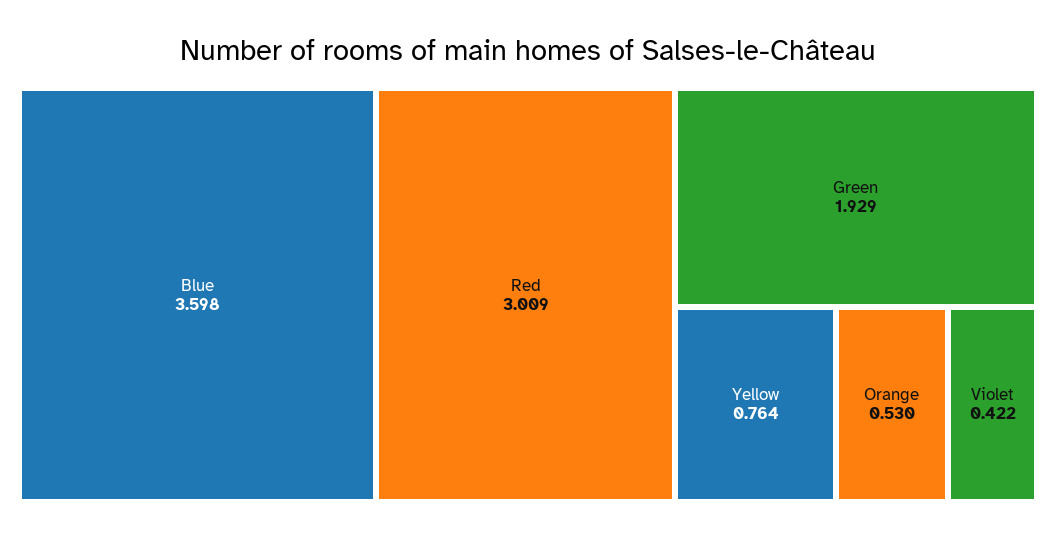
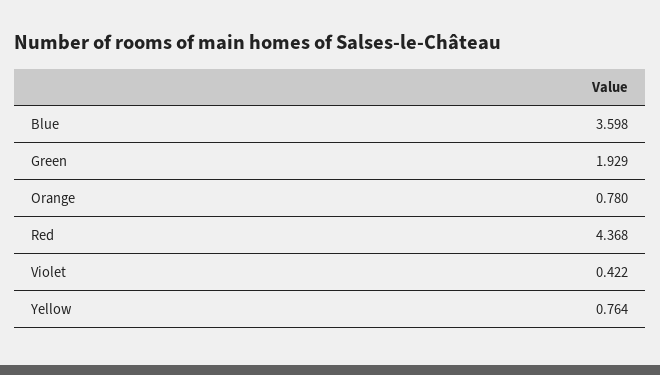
  {
    "Blue": 3.598,
-   "Red": 3.009,
+   "Red": 4.368,
    "Green": 1.929,
    "Yellow": 0.764,
-   "Orange": 0.53,
+   "Orange": 0.78,
    "Violet": 0.422
  }

